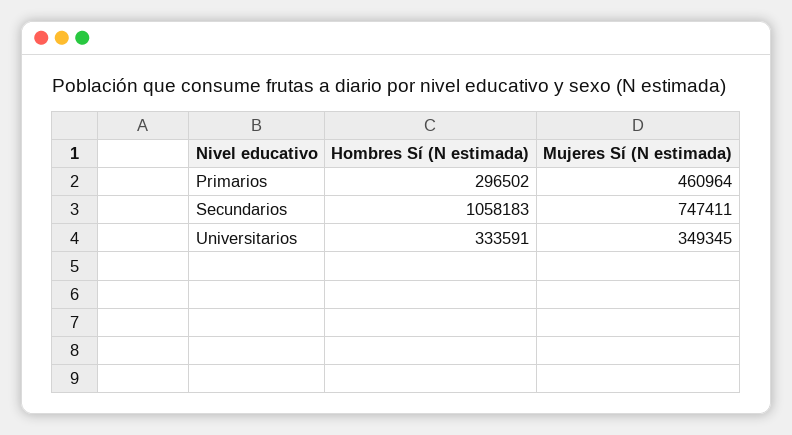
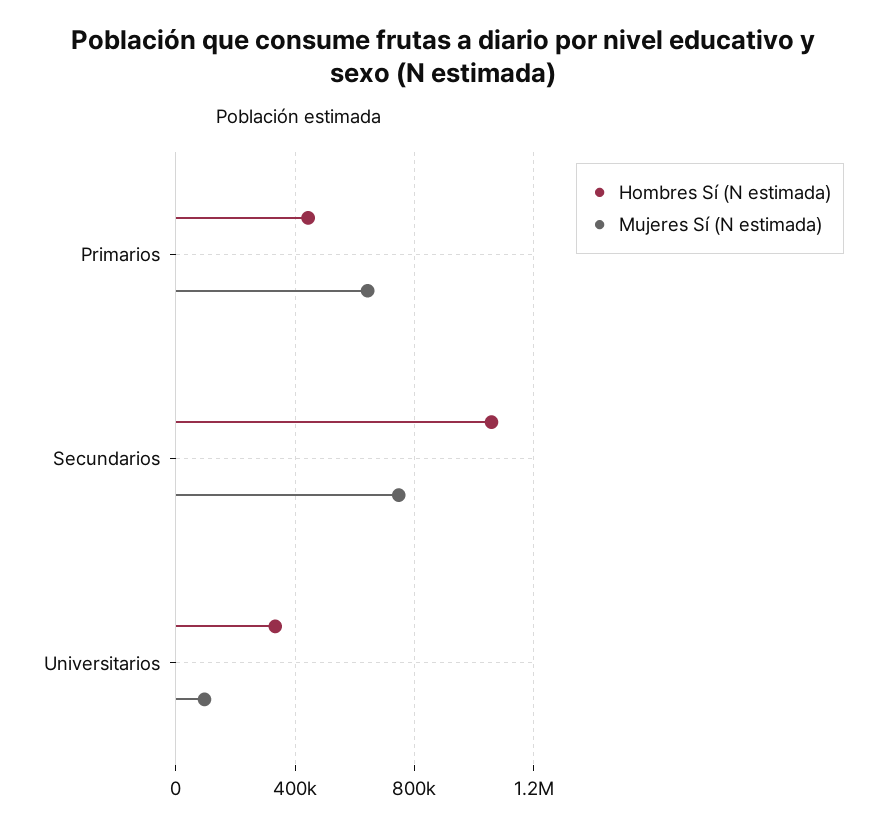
  {
    "Hombres Sí (N estimada)": {
-     "Primarios": 296502,
+     "Primarios": 450000,
      "Secundarios": 1058183,
      "Universitarios": 333591
    },
    "Mujeres Sí (N estimada)": {
-     "Primarios": 460964,
+     "Primarios": 650000,
      "Secundarios": 747411,
-     "Universitarios": 349345
+     "Universitarios": 100000
    }
  }

